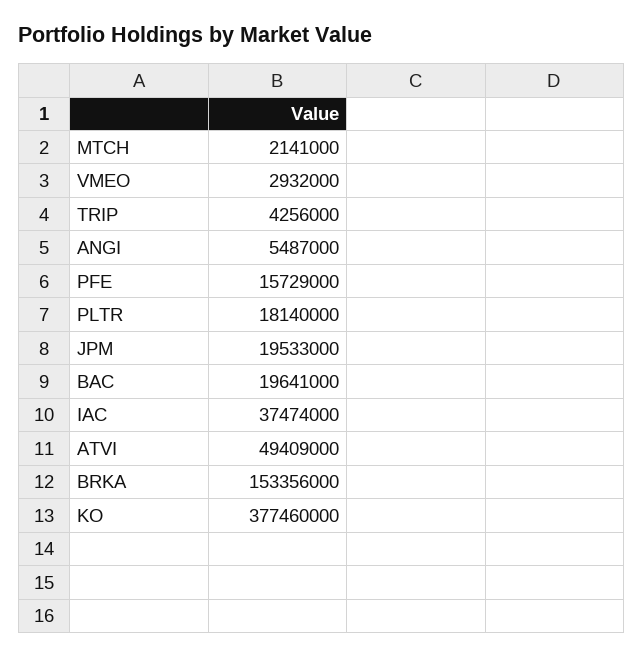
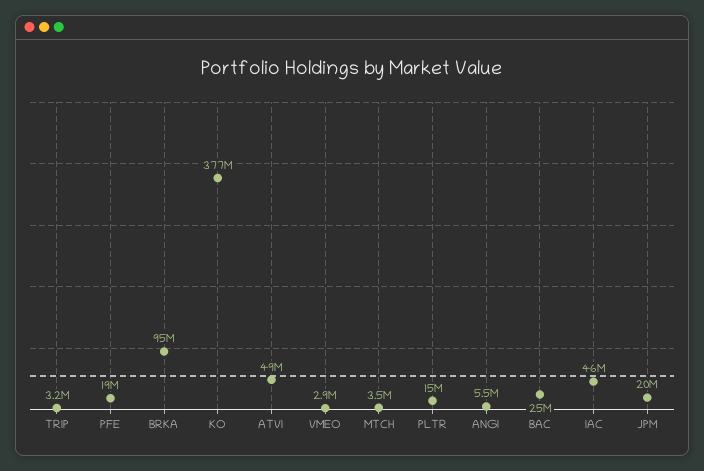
  {
-   "MTCH": 2141000,
+   "MTCH": 3500000,
    "VMEO": 2932000,
-   "TRIP": 4256000,
+   "TRIP": 3200000,
    "ANGI": 5487000,
-   "PFE": 15729000,
+   "PFE": 19000000,
-   "PLTR": 18140000,
+   "PLTR": 15000000,
    "JPM": 19533000,
-   "BAC": 19641000,
+   "BAC": 25000000,
-   "IAC": 37474000,
+   "IAC": 46000000,
    "ATVI": 49409000,
-   "BRKA": 153356000,
+   "BRKA": 95000000,
    "KO": 377460000
  }

